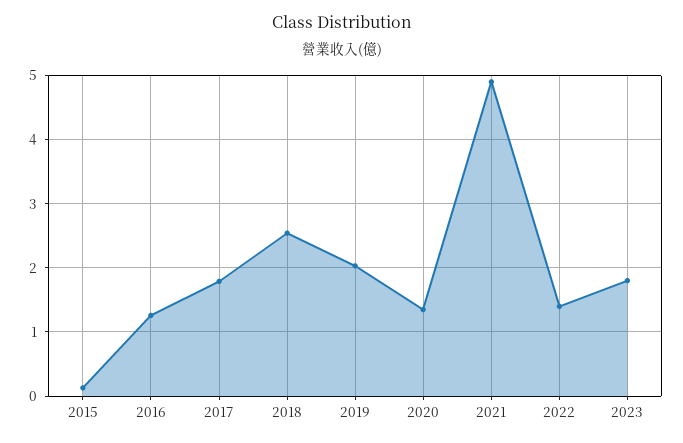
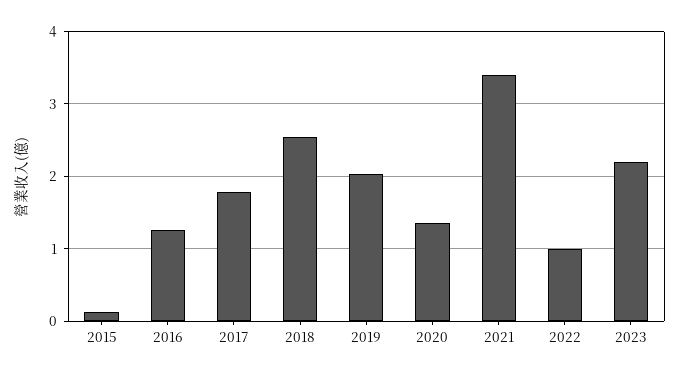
  {
    "2015": 0.1,
    "2016": 1.3,
    "2017": 1.8,
    "2018": 2.5,
    "2019": 2,
    "2020": 1.4,
-   "2021": 4.9,
+   "2021": 3.4,
-   "2022": 1.4,
+   "2022": 1,
-   "2023": 1.8
+   "2023": 2.2
  }

